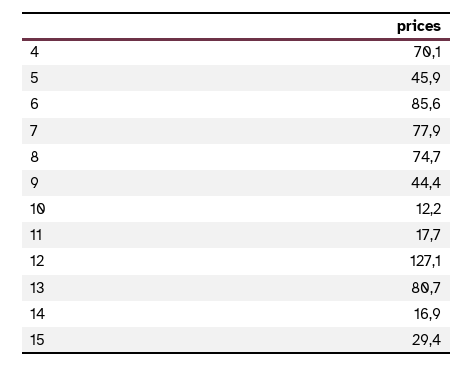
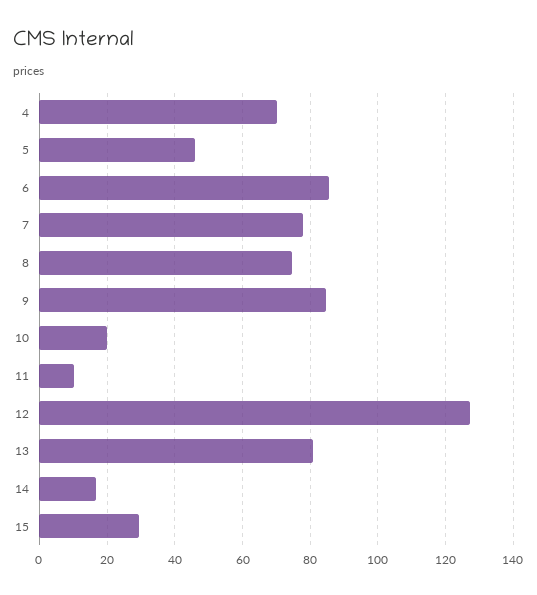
  {
    "4": 70.1,
    "5": 45.9,
    "6": 85.6,
    "7": 77.9,
    "8": 74.7,
-   "9": 44.4,
+   "9": 84,
-   "10": 12.2,
+   "10": 20,
-   "11": 17.7,
+   "11": 10,
    "12": 127.1,
    "13": 80.7,
    "14": 16.9,
    "15": 29.4
  }

